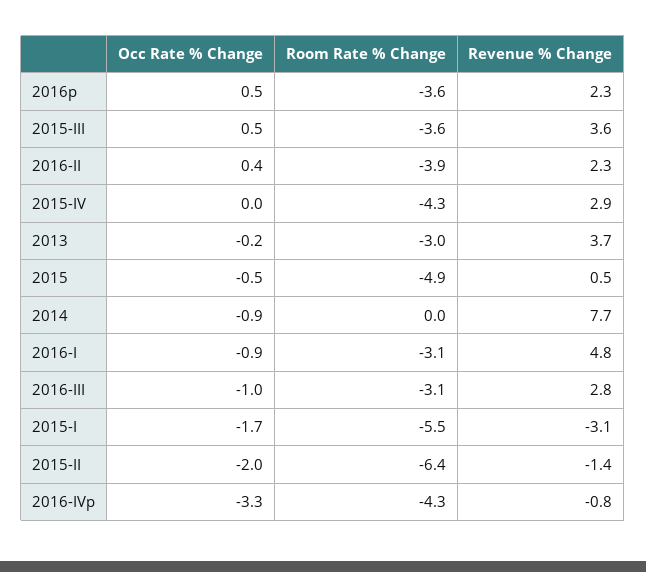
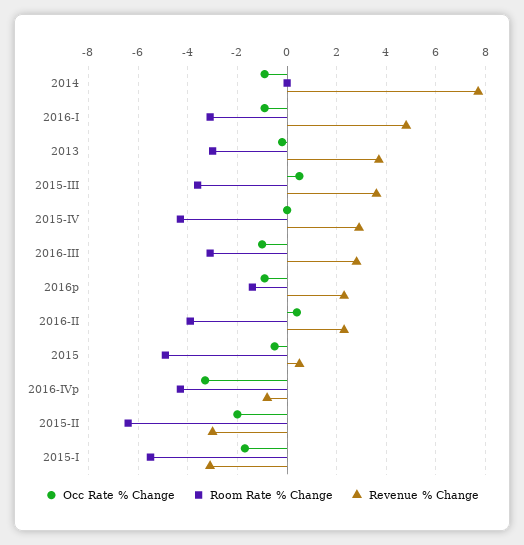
  {
    "Occ Rate % Change": {
-     "2016p": 0.5,
+     "2016p": -1,
      "2015-III": 0.5,
      "2016-II": 0.4,
      "2015-IV": 0,
      "2013": -0.2,
      "2015": -0.5,
      "2014": -0.9,
      "2016-I": -0.9,
      "2016-III": -1,
      "2015-I": -1.7,
      "2015-II": -2,
      "2016-IVp": -3.3
    },
    "Room Rate % Change": {
-     "2016p": -3.6,
+     "2016p": -1.5,
      "2015-III": -3.6,
      "2016-II": -3.9,
      "2015-IV": -4.3,
      "2013": -3,
      "2015": -4.9,
      "2014": 0,
      "2016-I": -3.1,
      "2016-III": -3.1,
      "2015-I": -5.5,
      "2015-II": -6.4,
      "2016-IVp": -4.3
    },
    "Revenue % Change": {
      "2016p": 2.3,
      "2015-III": 3.6,
      "2016-II": 2.3,
      "2015-IV": 2.9,
      "2013": 3.7,
      "2015": 0.5,
      "2014": 7.7,
      "2016-I": 4.8,
      "2016-III": 2.8,
      "2015-I": -3.1,
-     "2015-II": -1.4,
+     "2015-II": -3,
      "2016-IVp": -0.8
    }
  }

